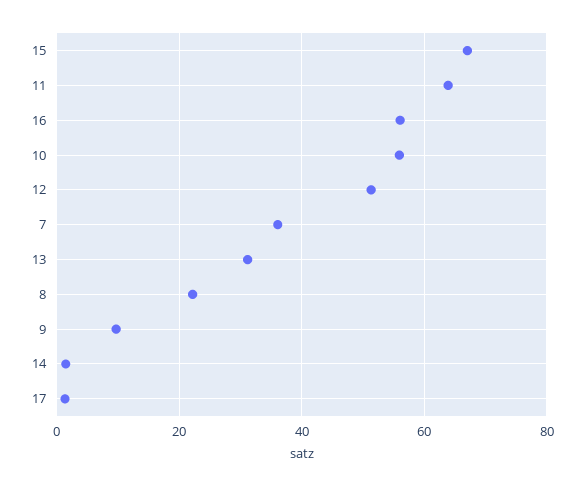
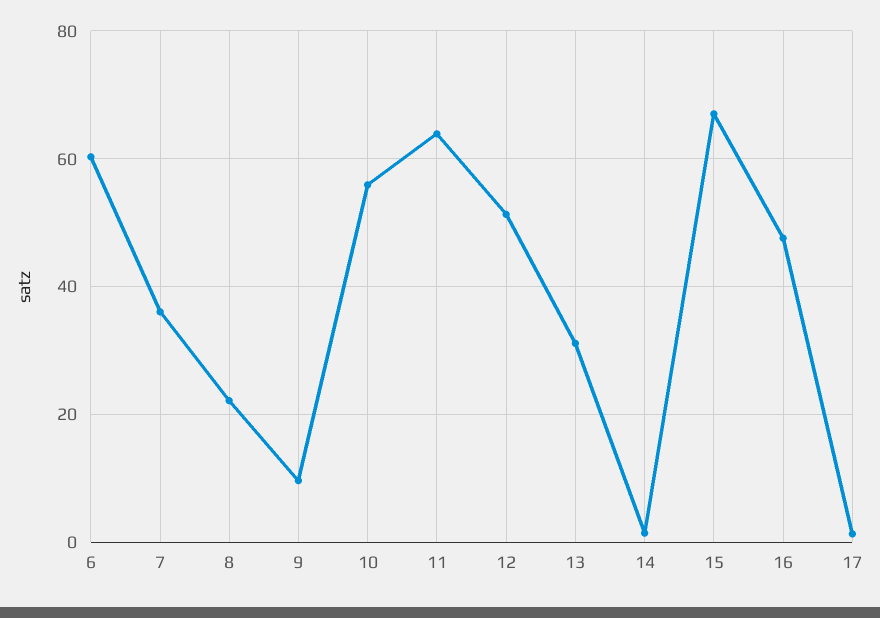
  {
    "15": 68,
    "11": 64,
-   "16": 56,
+   "16": 48,
    "10": 56,
    "12": 52,
    "7": 36,
    "13": 32,
    "8": 22,
    "9": 10,
    "14": 2,
-   "17": 2
+   "17": 2,
+   "6": 60
  }

